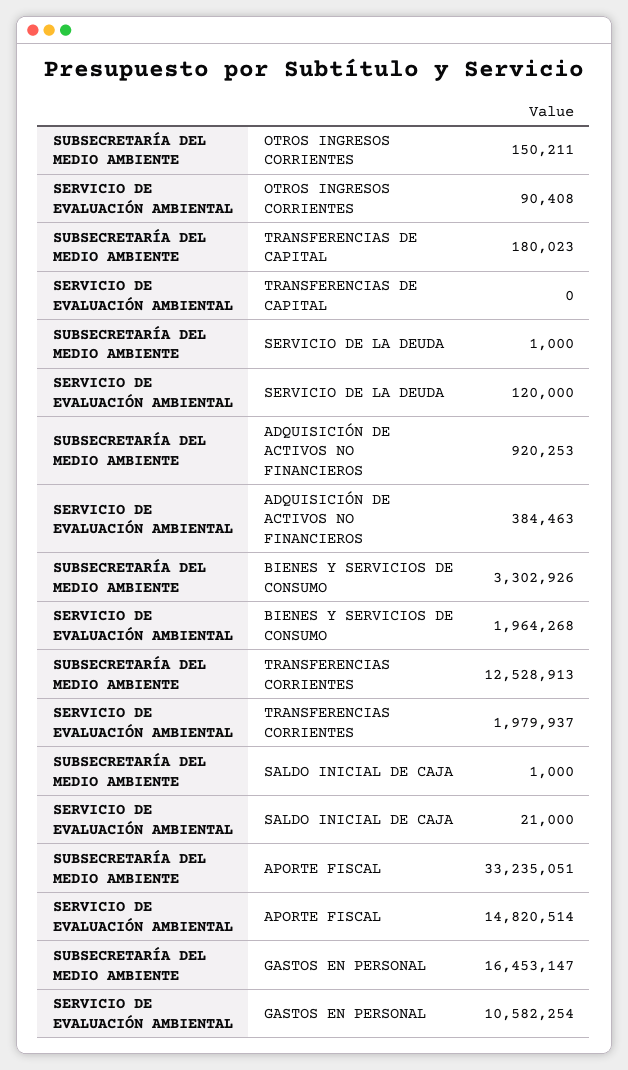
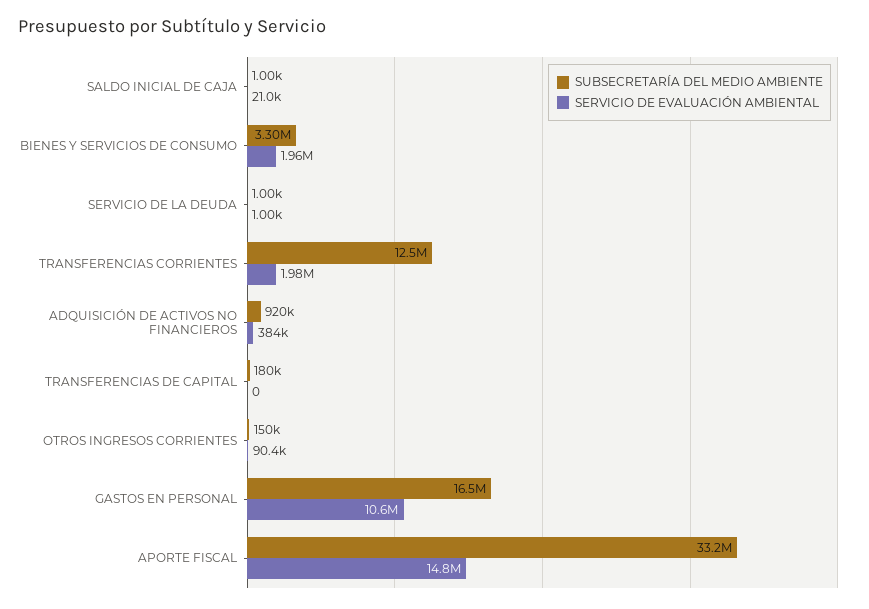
  {
    "SUBSECRETARÍA DEL MEDIO AMBIENTE": {
      "OTROS INGRESOS CORRIENTES": 150211,
      "TRANSFERENCIAS DE CAPITAL": 180023,
      "SERVICIO DE LA DEUDA": 1000,
      "ADQUISICIÓN DE ACTIVOS NO FINANCIEROS": 920253,
      "BIENES Y SERVICIOS DE CONSUMO": 3302926,
      "TRANSFERENCIAS CORRIENTES": 12528913,
      "SALDO INICIAL DE CAJA": 1000,
      "APORTE FISCAL": 33235051,
      "GASTOS EN PERSONAL": 16453147
    },
    "SERVICIO DE EVALUACIÓN AMBIENTAL": {
      "OTROS INGRESOS CORRIENTES": 90408,
      "TRANSFERENCIAS DE CAPITAL": 0,
-     "SERVICIO DE LA DEUDA": 120000,
+     "SERVICIO DE LA DEUDA": 1000,
      "ADQUISICIÓN DE ACTIVOS NO FINANCIEROS": 384463,
      "BIENES Y SERVICIOS DE CONSUMO": 1964268,
      "TRANSFERENCIAS CORRIENTES": 1979937,
      "SALDO INICIAL DE CAJA": 21000,
      "APORTE FISCAL": 14820514,
      "GASTOS EN PERSONAL": 10582254
    }
  }

